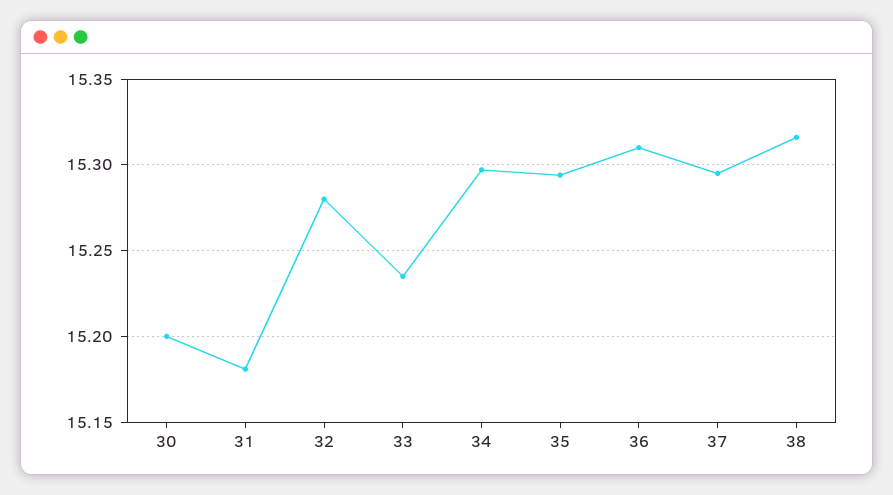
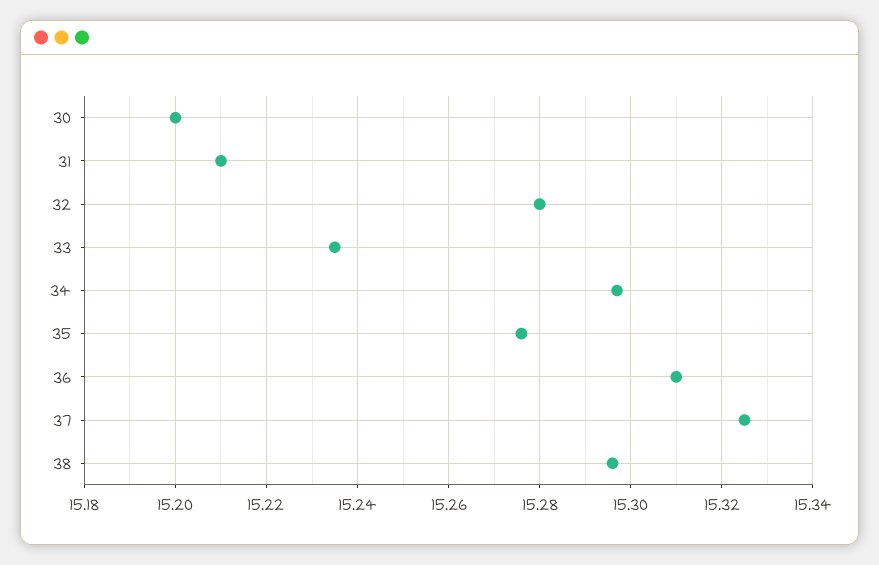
  {
    "30": 15.2,
-   "31": 15.18,
+   "31": 15.21,
    "32": 15.28,
    "33": 15.235,
    "34": 15.295,
-   "35": 15.295,
+   "35": 15.275,
    "36": 15.31,
-   "37": 15.295,
+   "37": 15.325,
-   "38": 15.315
+   "38": 15.295
  }

